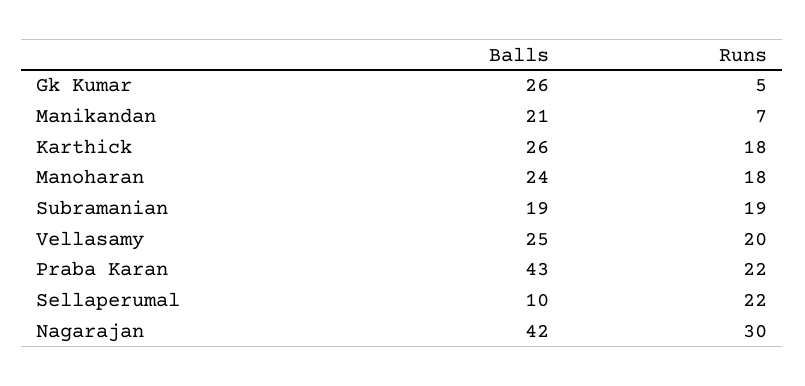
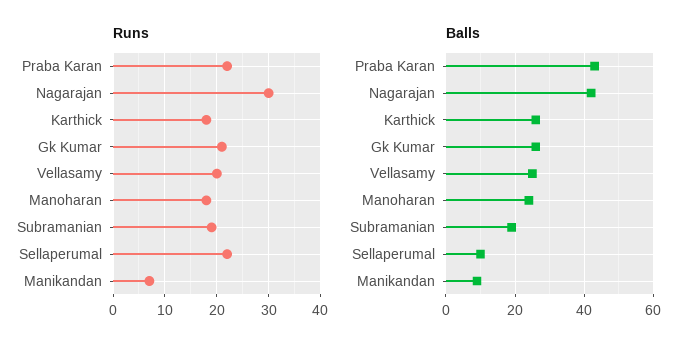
  {
    "Balls": {
      "Gk Kumar": 26,
-     "Manikandan": 21,
+     "Manikandan": 10,
      "Karthick": 26,
      "Manoharan": 24,
      "Subramanian": 19,
      "Vellasamy": 25,
      "Praba Karan": 43,
      "Sellaperumal": 10,
      "Nagarajan": 42
    },
    "Runs": {
-     "Gk Kumar": 5,
+     "Gk Kumar": 20,
      "Manikandan": 7,
      "Karthick": 18,
      "Manoharan": 18,
      "Subramanian": 19,
      "Vellasamy": 20,
      "Praba Karan": 22,
      "Sellaperumal": 22,
      "Nagarajan": 30
    }
  }

